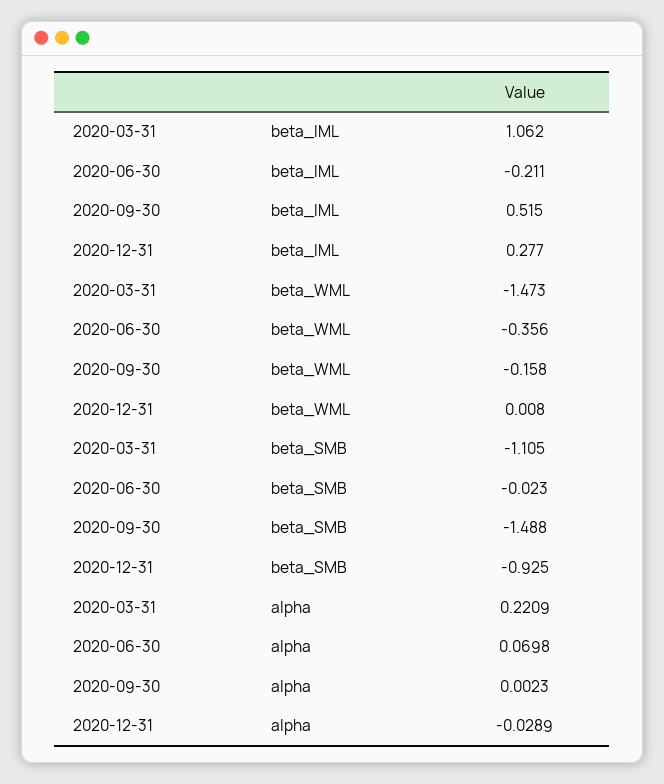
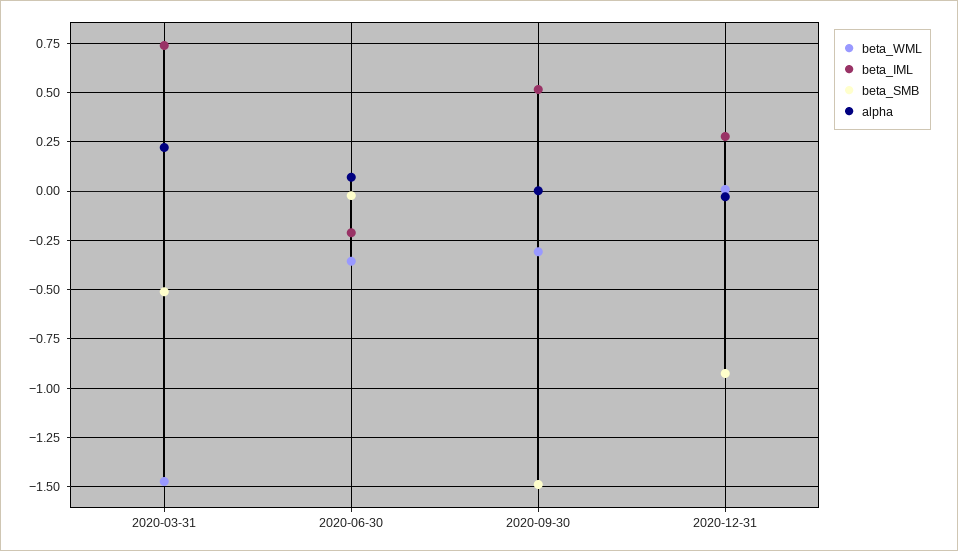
  {
    "beta_IML": {
-     "2020-03-31": 1.062,
+     "2020-03-31": 0.75,
      "2020-06-30": -0.211,
      "2020-09-30": 0.515,
      "2020-12-31": 0.277
    },
    "beta_WML": {
      "2020-03-31": -1.473,
      "2020-06-30": -0.356,
-     "2020-09-30": -0.158,
+     "2020-09-30": -0.3,
      "2020-12-31": 0.008
    },
    "beta_SMB": {
-     "2020-03-31": -1.105,
+     "2020-03-31": -0.5,
      "2020-06-30": -0.023,
      "2020-09-30": -1.488,
      "2020-12-31": -0.925
    },
    "alpha": {
      "2020-03-31": 0.2209,
      "2020-06-30": 0.0698,
      "2020-09-30": 0.0023,
      "2020-12-31": -0.0289
    }
  }

